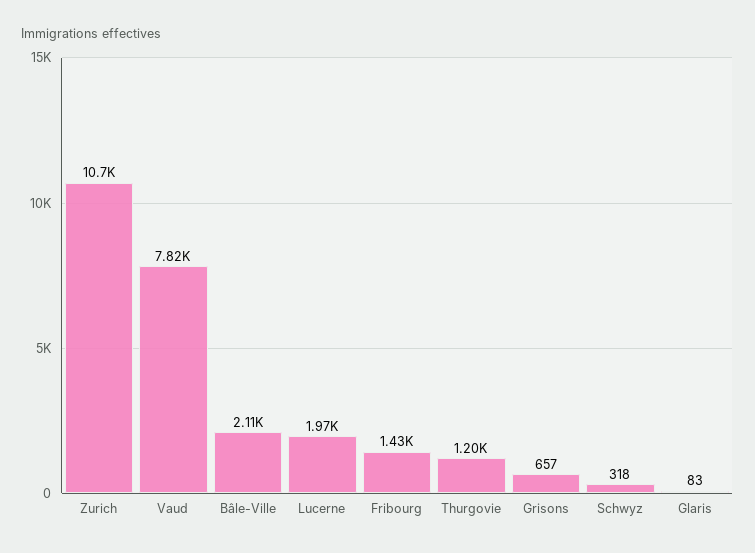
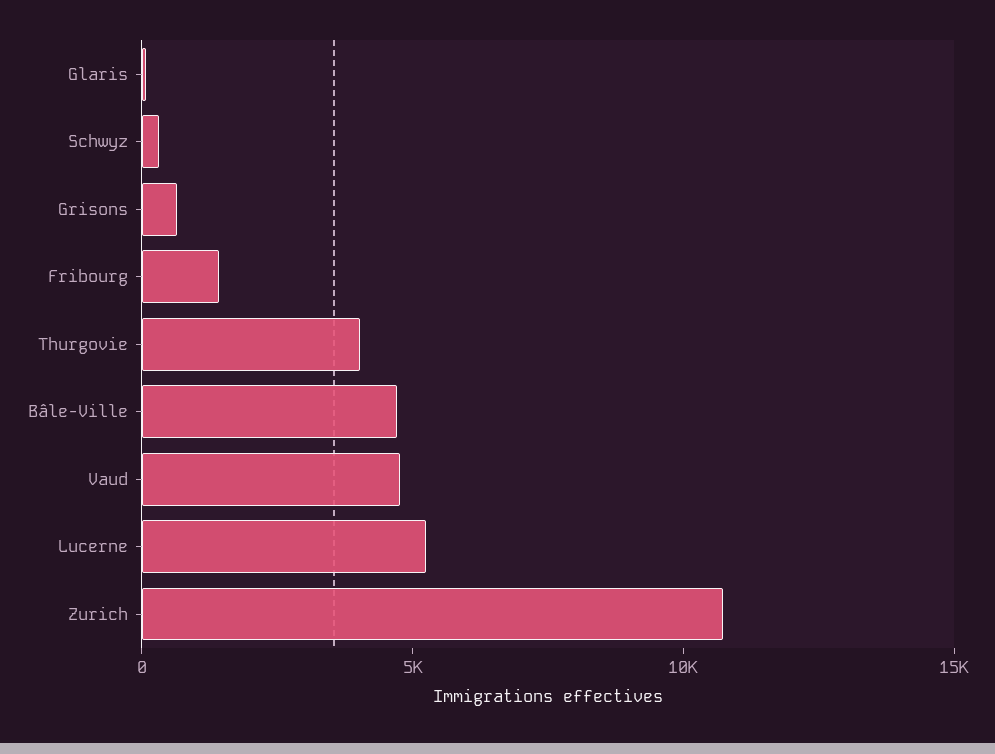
  {
    "Zurich": 10700,
-   "Vaud": 7820,
+   "Vaud": 5000,
-   "Bâle-Ville": 2110,
+   "Bâle-Ville": 5000,
-   "Lucerne": 1970,
+   "Lucerne": 5000,
    "Fribourg": 1430,
-   "Thurgovie": 1200,
+   "Thurgovie": 4000,
    "Grisons": 657,
    "Schwyz": 318,
    "Glaris": 83
  }

